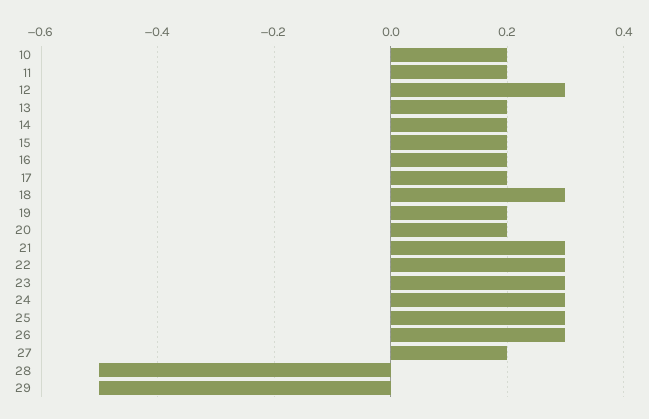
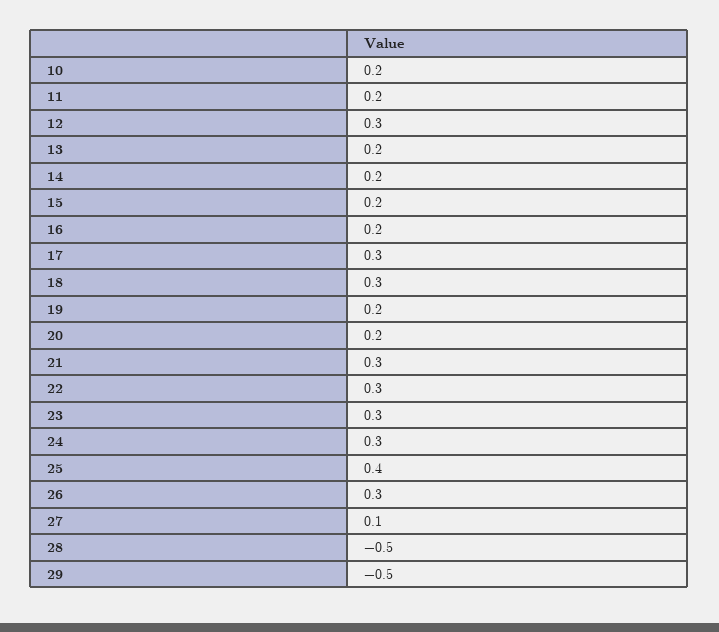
  {
    "10": 0.2,
    "11": 0.2,
    "12": 0.3,
    "13": 0.2,
    "14": 0.2,
    "15": 0.2,
    "16": 0.2,
-   "17": 0.2,
+   "17": 0.3,
    "18": 0.3,
    "19": 0.2,
    "20": 0.2,
    "21": 0.3,
    "22": 0.3,
    "23": 0.3,
    "24": 0.3,
-   "25": 0.3,
+   "25": 0.4,
    "26": 0.3,
-   "27": 0.2,
+   "27": 0.1,
    "28": -0.5,
    "29": -0.5
  }

